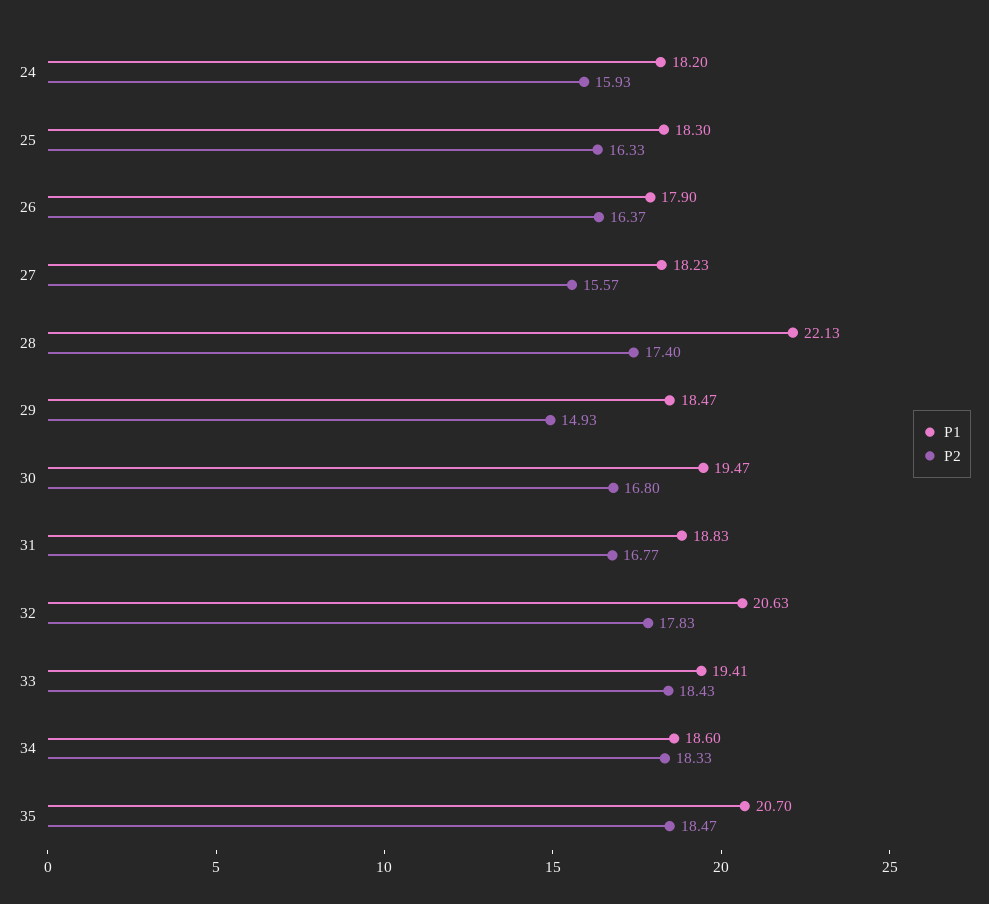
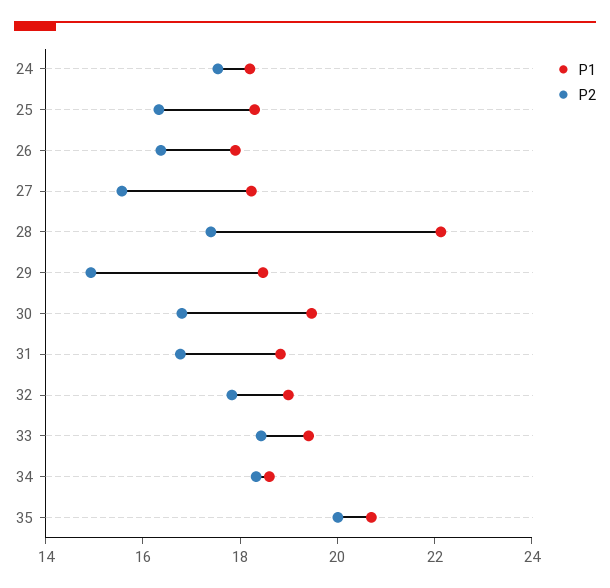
  {
    "P1": {
      "24": 18.2,
      "25": 18.3,
      "26": 17.9,
      "27": 18.23,
      "28": 22.13,
      "29": 18.47,
      "30": 19.47,
      "31": 18.83,
-     "32": 20.63,
+     "32": 19,
      "33": 19.41,
      "34": 18.6,
      "35": 20.7
    },
    "P2": {
-     "24": 15.93,
+     "24": 17.5,
      "25": 16.33,
      "26": 16.37,
      "27": 15.57,
      "28": 17.4,
      "29": 14.93,
      "30": 16.8,
      "31": 16.77,
      "32": 17.83,
      "33": 18.43,
      "34": 18.33,
-     "35": 18.47
+     "35": 20
    }
  }

